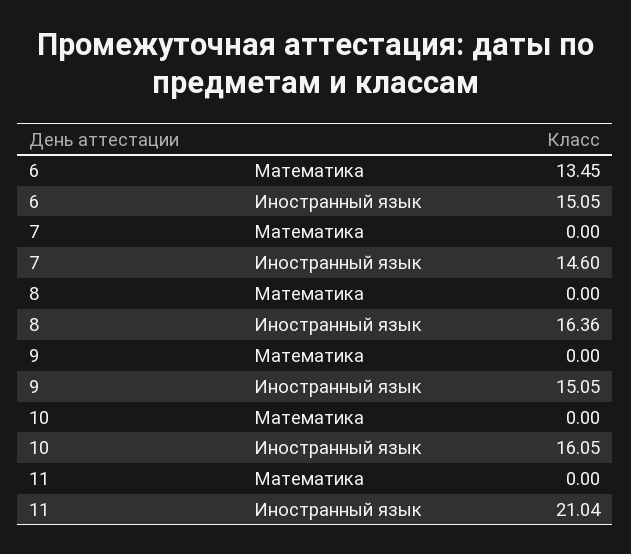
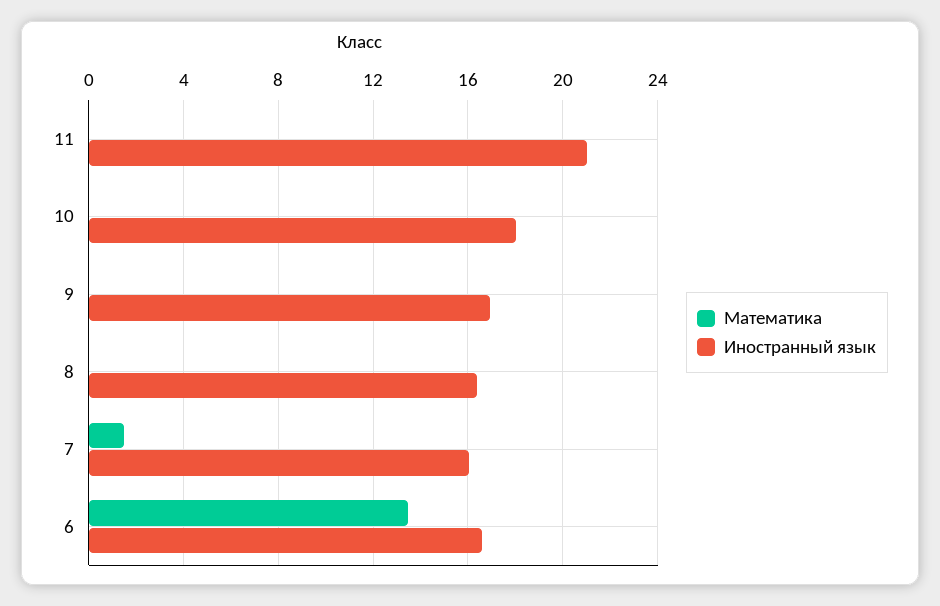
  {
    "Математика": {
      "6": 13.45,
-     "7": 0,
+     "7": 1.5,
      "8": 0,
      "9": 0,
      "10": 0,
      "11": 0
    },
    "Иностранный язык": {
-     "6": 15.05,
+     "6": 16.5,
-     "7": 14.6,
+     "7": 16,
      "8": 16.36,
-     "9": 15.05,
+     "9": 17,
-     "10": 16.05,
+     "10": 18,
      "11": 21.04
    }
  }

